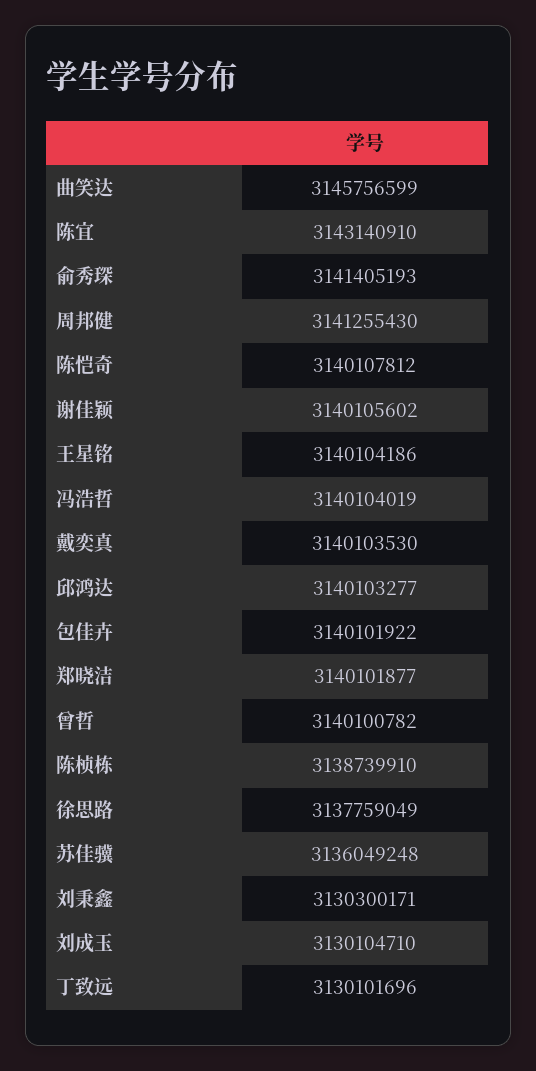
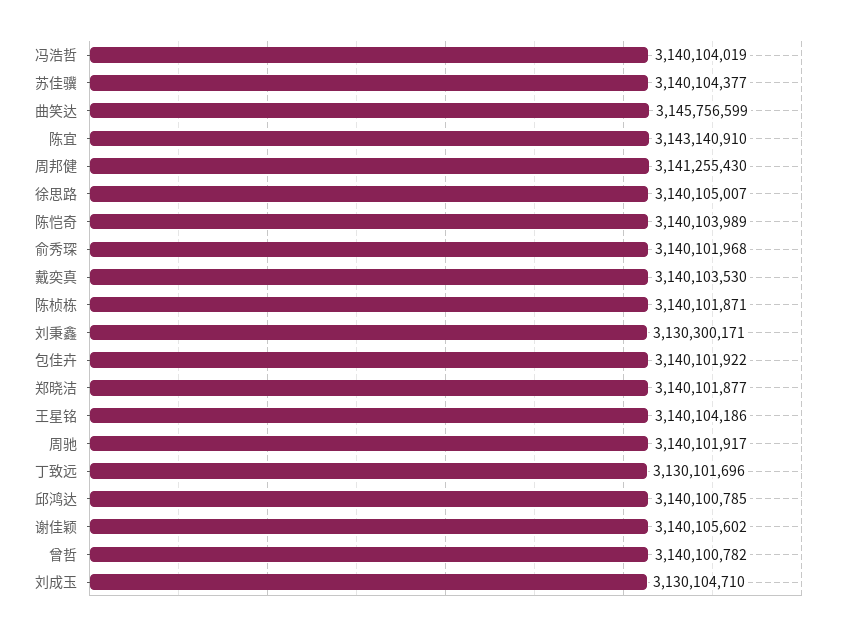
  {
    "曲笑达": 3145756599,
    "陈宜": 3143140910,
-   "俞秀琛": 3141405193,
+   "俞秀琛": 3140101968,
    "周邦健": 3141255430,
-   "陈恺奇": 3140107812,
+   "陈恺奇": 3140103989,
    "谢佳颖": 3140105602,
    "王星铭": 3140104186,
    "冯浩哲": 3140104019,
    "戴奕真": 3140103530,
-   "邱鸿达": 3140103277,
+   "邱鸿达": 3140100785,
    "包佳卉": 3140101922,
    "郑晓洁": 3140101877,
    "曾哲": 3140100782,
-   "陈桢栋": 3138739910,
+   "陈桢栋": 3140101871,
-   "徐思路": 3137759049,
+   "徐思路": 3140105007,
-   "苏佳骥": 3136049248,
+   "苏佳骥": 3140104377,
    "刘秉鑫": 3130300171,
    "刘成玉": 3130104710,
-   "丁致远": 3130101696
+   "丁致远": 3130101696,
+   "周驰": 3140101917
  }

